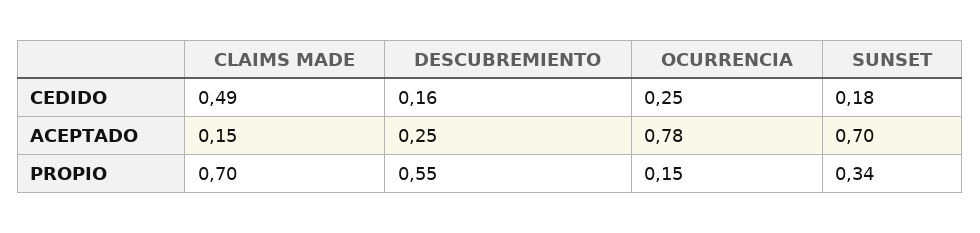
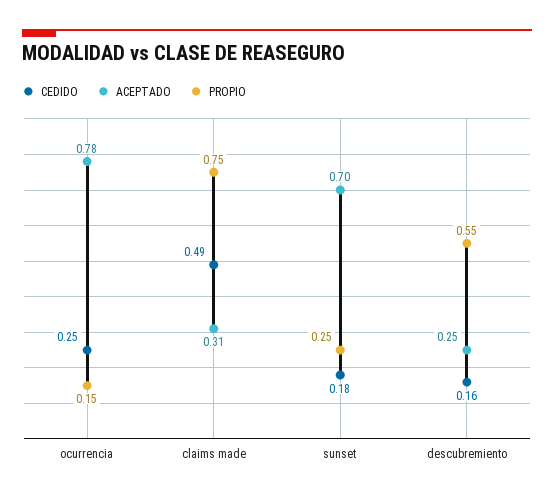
  {
    "CEDIDO": {
      "CLAIMS MADE": 0.49,
      "DESCUBREMIENTO": 0.16,
      "OCURRENCIA": 0.25,
      "SUNSET": 0.18
    },
    "ACEPTADO": {
-     "CLAIMS MADE": 0.15,
+     "CLAIMS MADE": 0.31,
      "DESCUBREMIENTO": 0.25,
      "OCURRENCIA": 0.78,
      "SUNSET": 0.7
    },
    "PROPIO": {
-     "CLAIMS MADE": 0.7,
+     "CLAIMS MADE": 0.75,
      "DESCUBREMIENTO": 0.55,
      "OCURRENCIA": 0.15,
-     "SUNSET": 0.34
+     "SUNSET": 0.25
    }
  }

